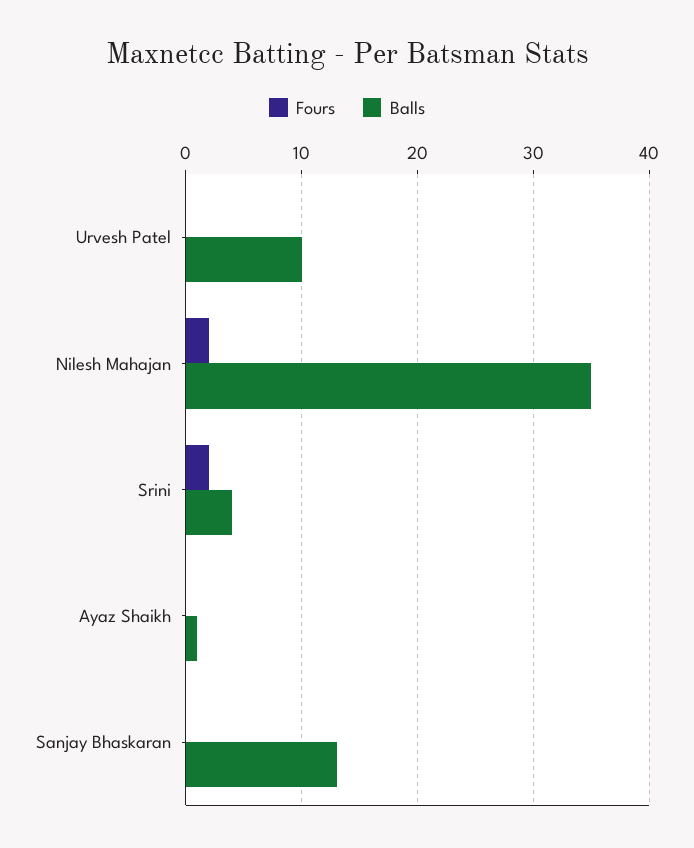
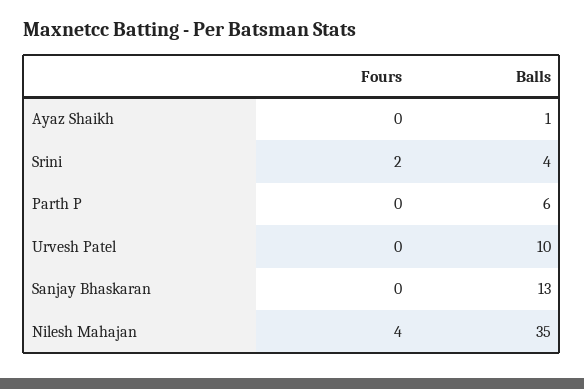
  {
    "Fours": {
      "Urvesh Patel": 0,
-     "Nilesh Mahajan": 2,
+     "Nilesh Mahajan": 4,
      "Srini": 2,
      "Ayaz Shaikh": 0,
-     "Sanjay Bhaskaran": 0
+     "Sanjay Bhaskaran": 0,
+     "Parth P": 0
    },
    "Balls": {
      "Urvesh Patel": 10,
      "Nilesh Mahajan": 35,
      "Srini": 4,
      "Ayaz Shaikh": 1,
-     "Sanjay Bhaskaran": 13
+     "Sanjay Bhaskaran": 13,
+     "Parth P": 6
    }
  }

